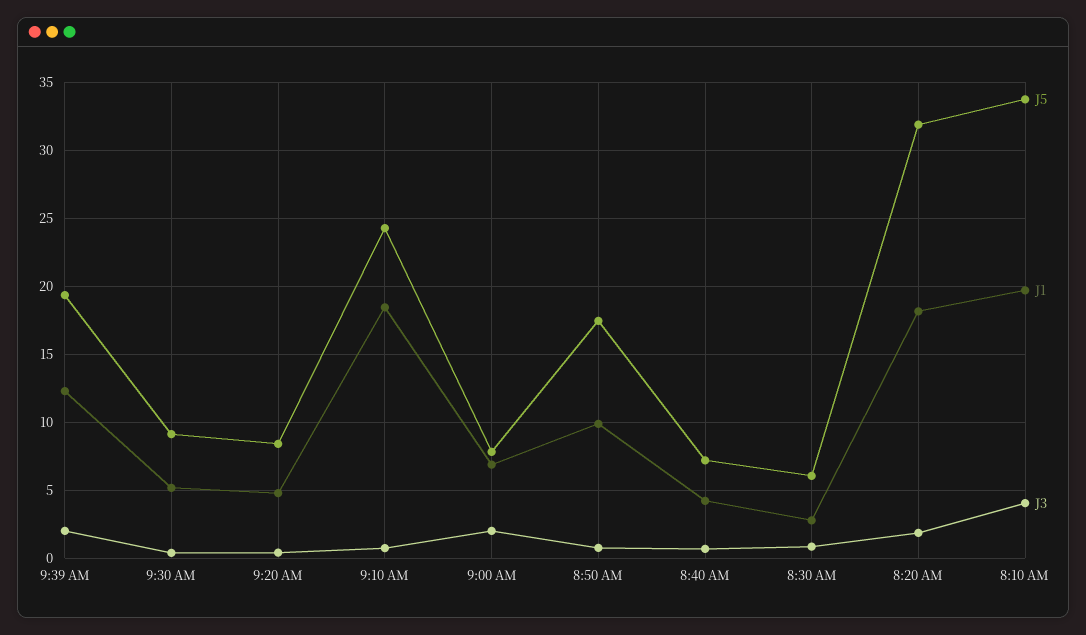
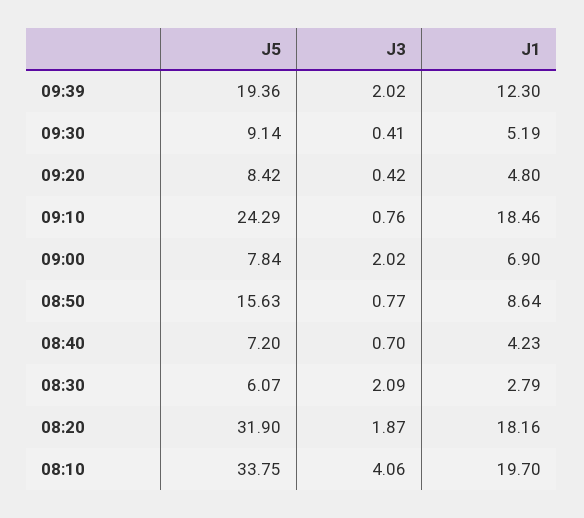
  {
    "J5": {
      "9:39 AM": 19.36,
      "9:30 AM": 9.14,
      "9:20 AM": 8.42,
      "9:10 AM": 24.29,
      "9:00 AM": 7.84,
-     "8:50 AM": 17.5,
+     "8:50 AM": 15.63,
      "8:40 AM": 7.2,
      "8:30 AM": 6.07,
      "8:20 AM": 31.9,
      "8:10 AM": 33.75
    },
    "J1": {
      "9:39 AM": 12.3,
      "9:30 AM": 5.19,
      "9:20 AM": 4.8,
      "9:10 AM": 18.46,
      "9:00 AM": 6.9,
-     "8:50 AM": 10,
+     "8:50 AM": 8.64,
      "8:40 AM": 4.23,
      "8:30 AM": 2.79,
      "8:20 AM": 18.16,
      "8:10 AM": 19.7
    },
    "J3": {
      "9:39 AM": 2.02,
      "9:30 AM": 0.41,
      "9:20 AM": 0.42,
      "9:10 AM": 0.76,
      "9:00 AM": 2.02,
      "8:50 AM": 0.77,
      "8:40 AM": 0.7,
-     "8:30 AM": 1,
+     "8:30 AM": 2.09,
      "8:20 AM": 1.87,
      "8:10 AM": 4.06
    }
  }

